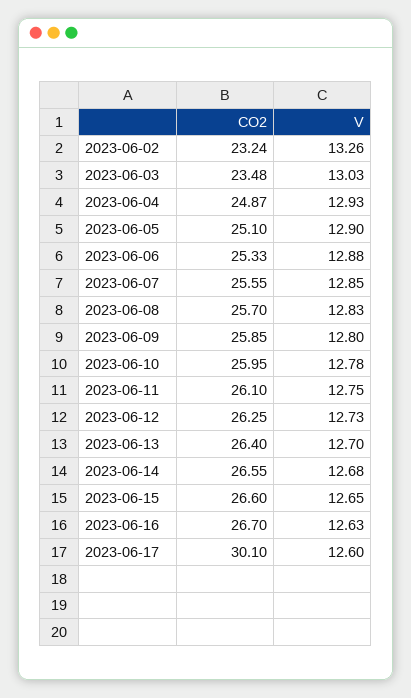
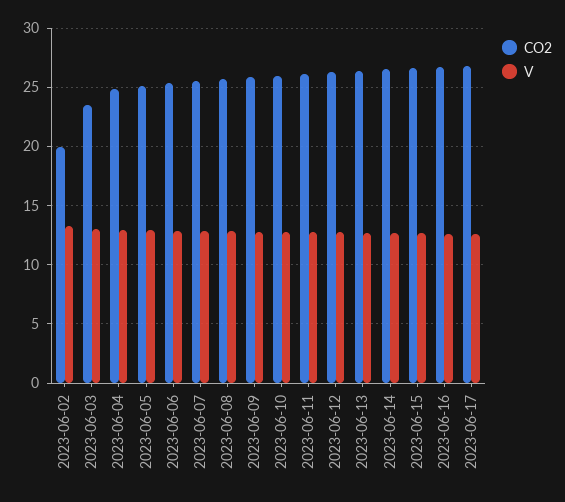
  {
    "CO2": {
-     "2023-06-02": 23.24,
+     "2023-06-02": 20,
      "2023-06-03": 23.48,
      "2023-06-04": 24.87,
      "2023-06-05": 25.1,
      "2023-06-06": 25.33,
      "2023-06-07": 25.55,
      "2023-06-08": 25.7,
      "2023-06-09": 25.85,
      "2023-06-10": 25.95,
      "2023-06-11": 26.1,
      "2023-06-12": 26.25,
      "2023-06-13": 26.4,
      "2023-06-14": 26.55,
      "2023-06-15": 26.6,
      "2023-06-16": 26.7,
-     "2023-06-17": 30.1
+     "2023-06-17": 27
    },
    "V": {
      "2023-06-02": 13.26,
      "2023-06-03": 13.03,
      "2023-06-04": 12.93,
      "2023-06-05": 12.9,
      "2023-06-06": 12.88,
      "2023-06-07": 12.85,
      "2023-06-08": 12.83,
      "2023-06-09": 12.8,
      "2023-06-10": 12.78,
      "2023-06-11": 12.75,
      "2023-06-12": 12.73,
      "2023-06-13": 12.7,
      "2023-06-14": 12.68,
      "2023-06-15": 12.65,
      "2023-06-16": 12.63,
      "2023-06-17": 12.6
    }
  }

